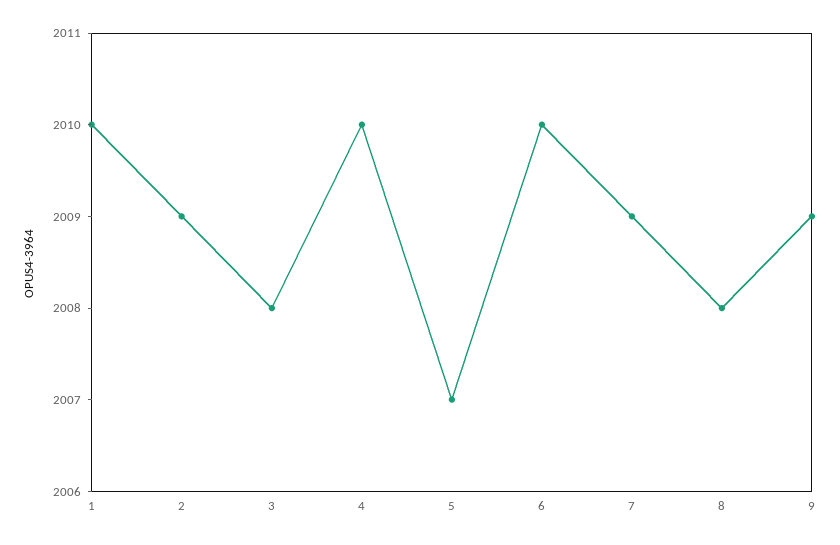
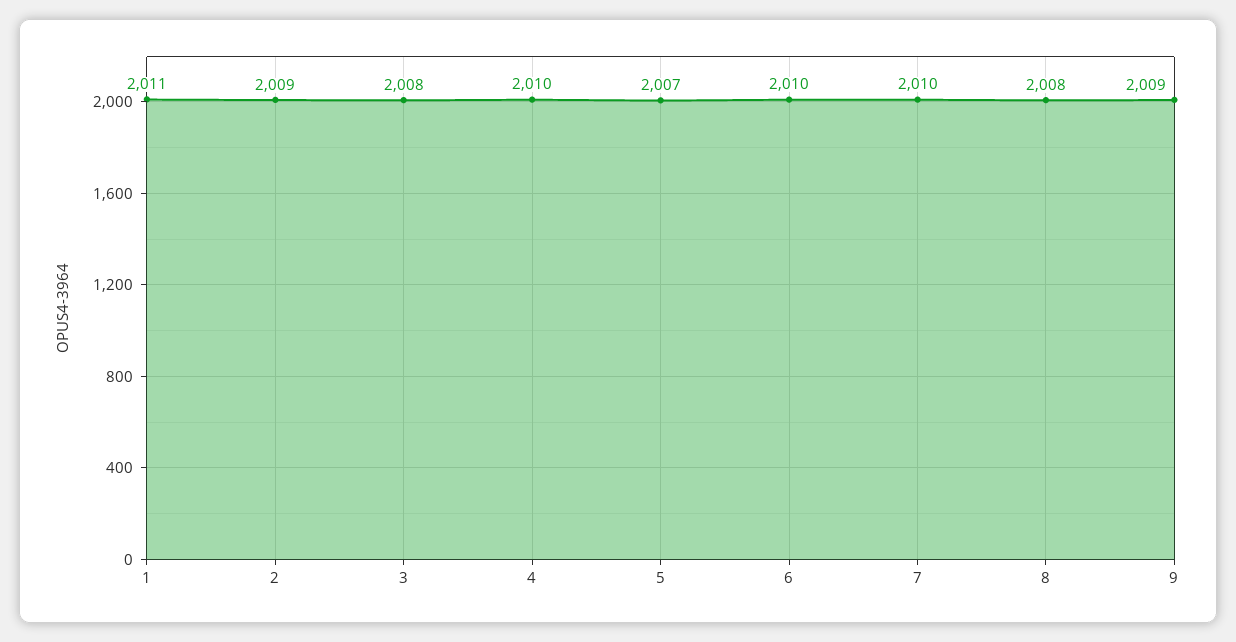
  {
-   "1": 2010,
+   "1": 2011,
    "2": 2009,
    "3": 2008,
    "4": 2010,
    "5": 2007,
    "6": 2010,
-   "7": 2009,
+   "7": 2010,
    "8": 2008,
    "9": 2009
  }

